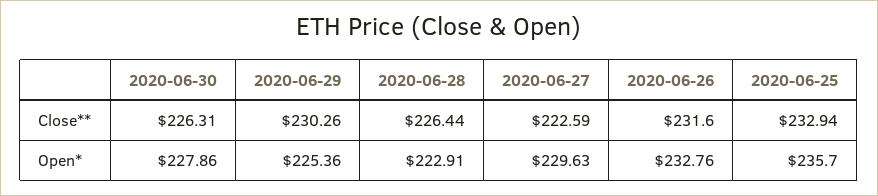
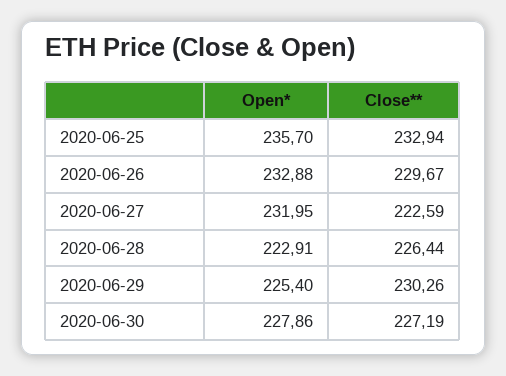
  {
    "2020-06-30": {
-     "Close**": 226.31,
+     "Close**": 227.19,
      "Open*": 227.86
    },
    "2020-06-29": {
      "Close**": 230.26,
-     "Open*": 225.36
+     "Open*": 225.4
    },
    "2020-06-28": {
      "Close**": 226.44,
      "Open*": 222.91
    },
    "2020-06-27": {
      "Close**": 222.59,
-     "Open*": 229.63
+     "Open*": 231.95
    },
    "2020-06-26": {
-     "Close**": 231.6,
+     "Close**": 229.67,
-     "Open*": 232.76
+     "Open*": 232.88
    },
    "2020-06-25": {
      "Close**": 232.94,
      "Open*": 235.7
    }
  }

